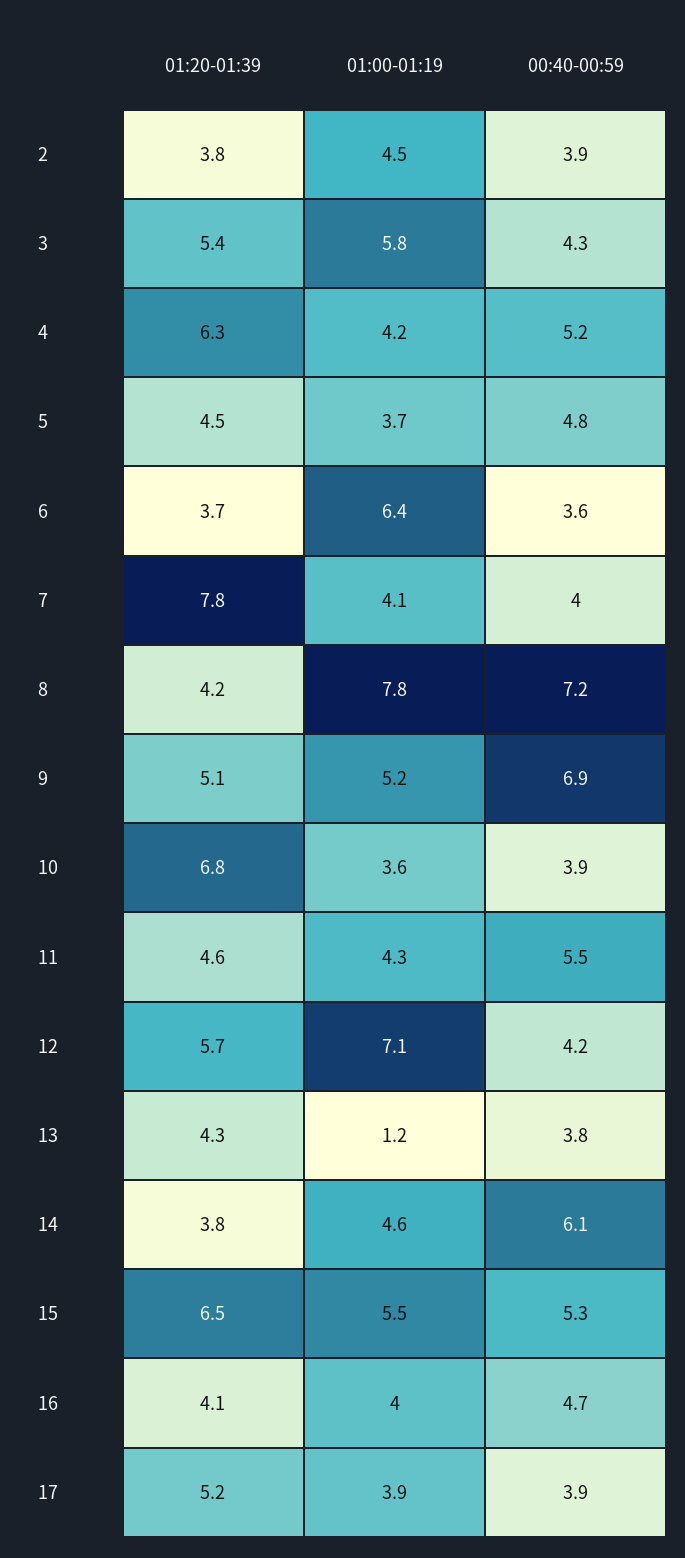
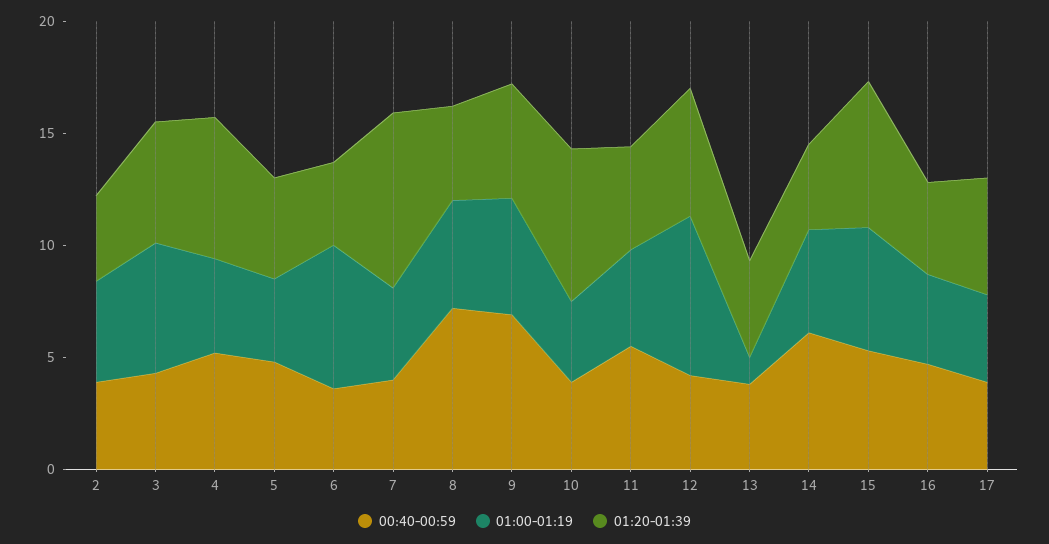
  {
    "01:20-01:39": {
      "2": 3.8,
      "3": 5.4,
      "4": 6.3,
      "5": 4.5,
      "6": 3.7,
      "7": 7.8,
      "8": 4.2,
      "9": 5.1,
      "10": 6.8,
      "11": 4.6,
      "12": 5.7,
      "13": 4.3,
      "14": 3.8,
      "15": 6.5,
      "16": 4.1,
      "17": 5.2
    },
    "01:00-01:19": {
      "2": 4.5,
      "3": 5.8,
      "4": 4.2,
      "5": 3.7,
      "6": 6.4,
      "7": 4.1,
-     "8": 7.8,
+     "8": 5,
      "9": 5.2,
      "10": 3.6,
      "11": 4.3,
      "12": 7.1,
      "13": 1.2,
      "14": 4.6,
      "15": 5.5,
      "16": 4,
      "17": 3.9
    },
    "00:40-00:59": {
      "2": 3.9,
      "3": 4.3,
      "4": 5.2,
      "5": 4.8,
      "6": 3.6,
      "7": 4,
      "8": 7.2,
      "9": 6.9,
      "10": 3.9,
      "11": 5.5,
      "12": 4.2,
      "13": 3.8,
      "14": 6.1,
      "15": 5.3,
      "16": 4.7,
      "17": 3.9
    }
  }

